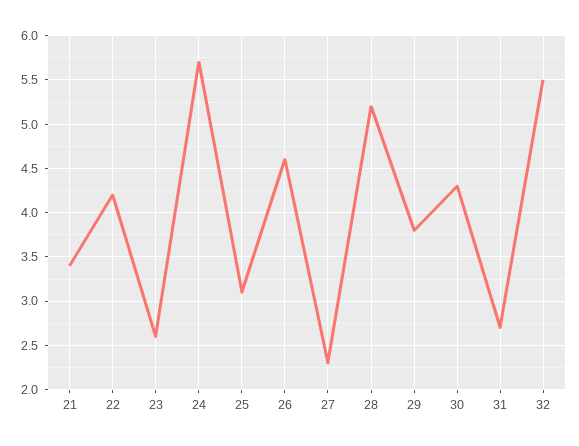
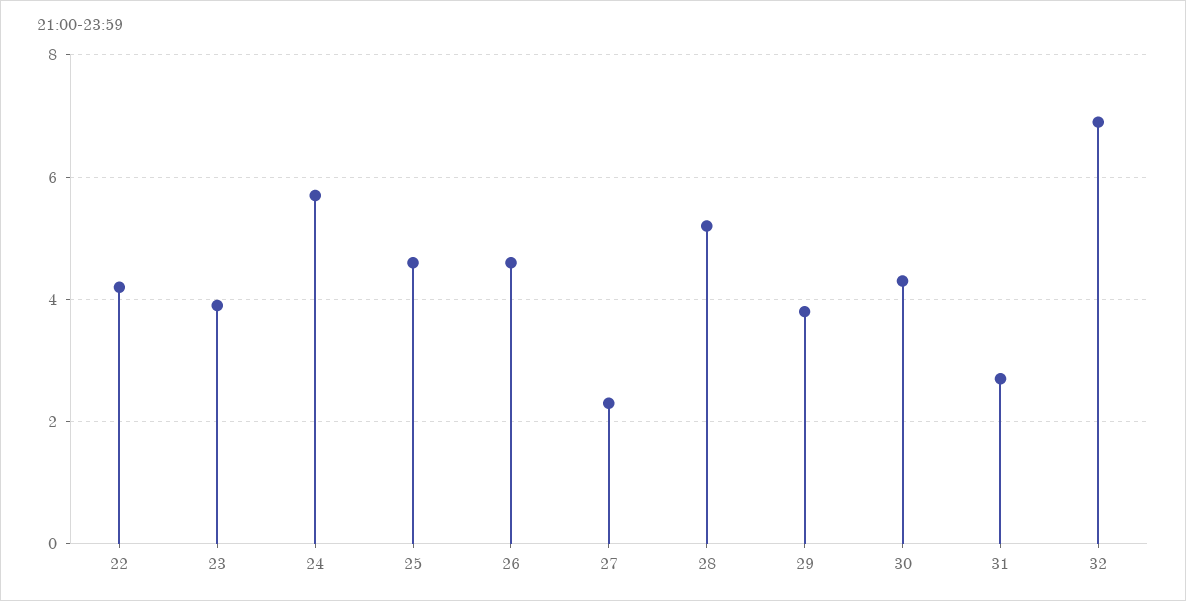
  {
-   "21": 3.4,
    "22": 4.2,
-   "23": 2.6,
+   "23": 4,
    "24": 5.7,
-   "25": 3.1,
+   "25": 4.5,
    "26": 4.6,
    "27": 2.3,
    "28": 5.2,
    "29": 3.8,
    "30": 4.3,
    "31": 2.7,
-   "32": 5.5
+   "32": 7
  }

